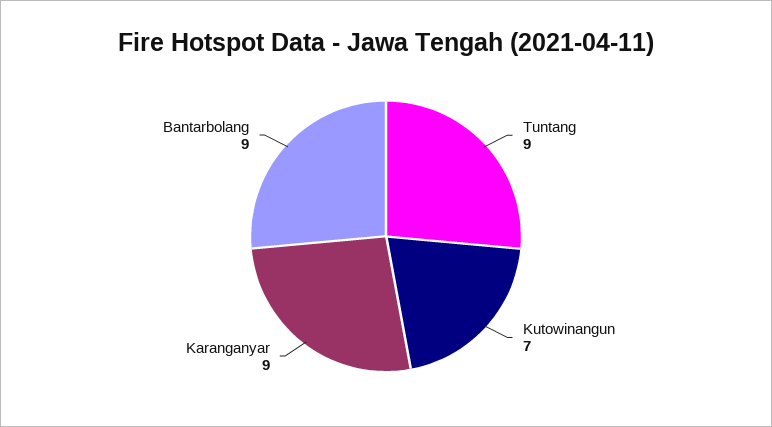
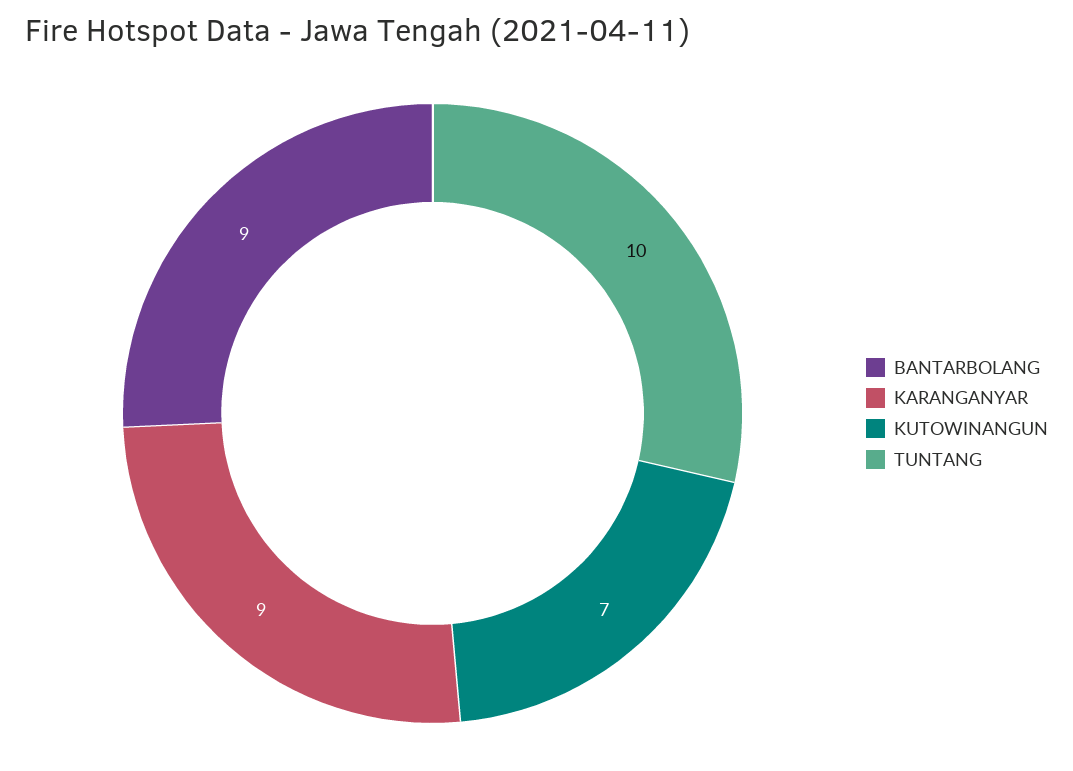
  {
-   "Tuntang": 9,
+   "Tuntang": 10,
    "Kutowinangun": 7,
    "Karanganyar": 9,
    "Bantarbolang": 9
  }

